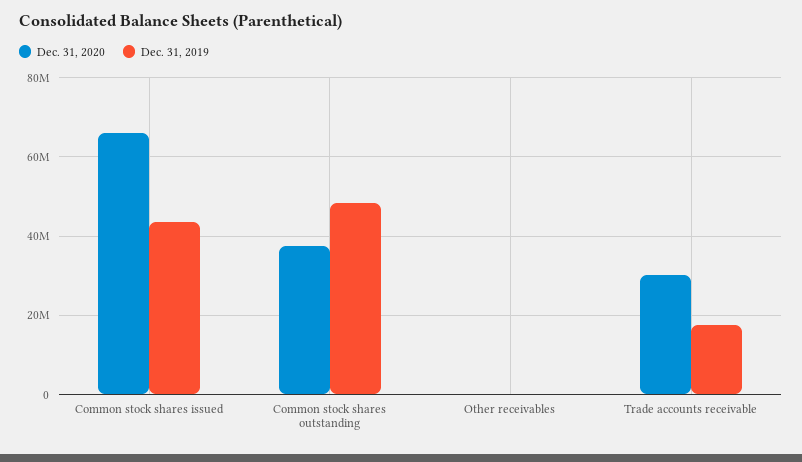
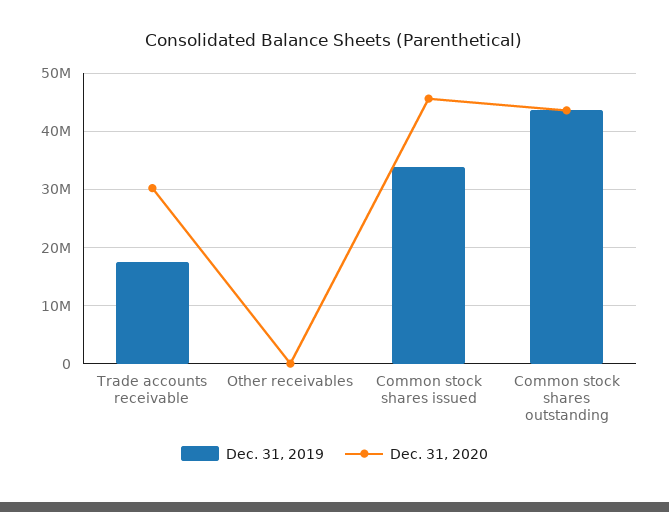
  {
    "Dec. 31, 2020": {
-     "Common stock shares issued": 66000000,
+     "Common stock shares issued": 46000000,
-     "Common stock shares outstanding": 38000000,
+     "Common stock shares outstanding": 44000000,
      "Other receivables": 0,
      "Trade accounts receivable": 30000000
    },
    "Dec. 31, 2019": {
-     "Common stock shares issued": 44000000,
+     "Common stock shares issued": 34000000,
-     "Common stock shares outstanding": 48000000,
+     "Common stock shares outstanding": 44000000,
      "Other receivables": 0,
      "Trade accounts receivable": 18000000
    }
  }

